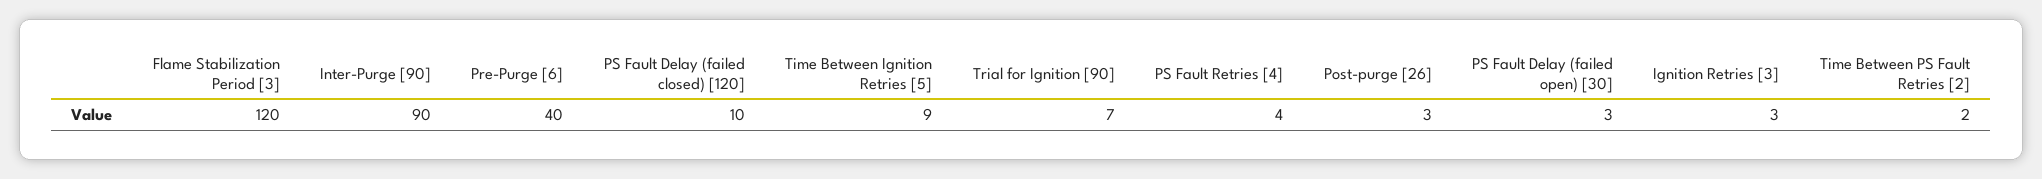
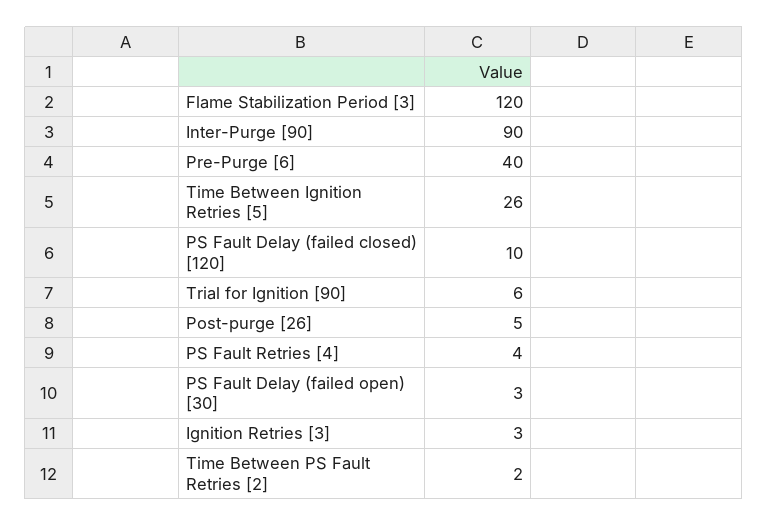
  {
    "Flame Stabilization Period [3]": 120,
    "Inter-Purge [90]": 90,
    "Pre-Purge [6]": 40,
    "PS Fault Delay (failed closed) [120]": 10,
-   "Time Between Ignition Retries [5]": 9,
+   "Time Between Ignition Retries [5]": 26,
-   "Trial for Ignition [90]": 7,
+   "Trial for Ignition [90]": 6,
    "PS Fault Retries [4]": 4,
-   "Post-purge [26]": 3,
+   "Post-purge [26]": 5,
    "PS Fault Delay (failed open) [30]": 3,
    "Ignition Retries [3]": 3,
    "Time Between PS Fault Retries [2]": 2
  }

